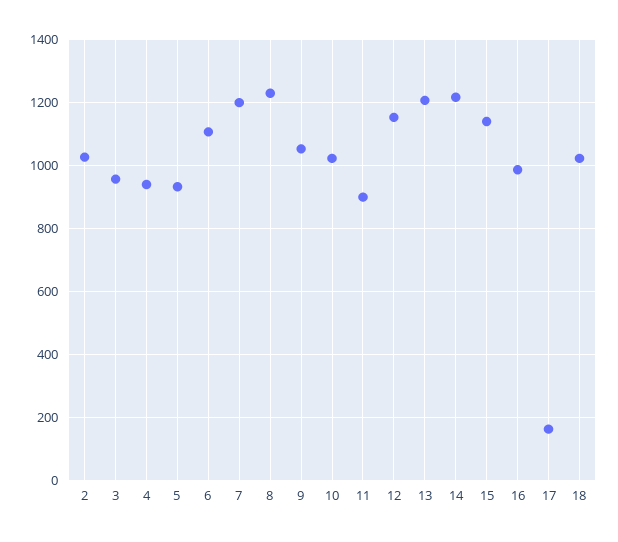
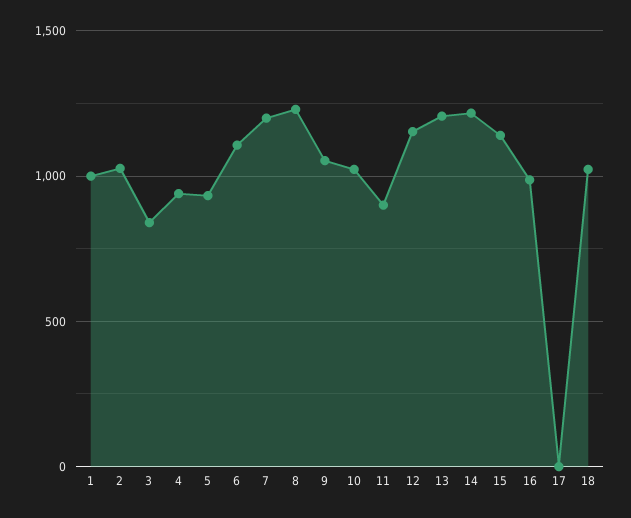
  {
    "2": 1020,
-   "3": 960,
+   "3": 850,
    "4": 940,
    "5": 940,
    "6": 1100,
    "7": 1200,
    "8": 1240,
    "9": 1060,
    "10": 1020,
    "11": 900,
    "12": 1160,
    "13": 1200,
    "14": 1220,
    "15": 1140,
    "16": 980,
-   "17": 160,
+   "17": 0,
-   "18": 1020
+   "18": 1020,
+   "1": 1000
  }

